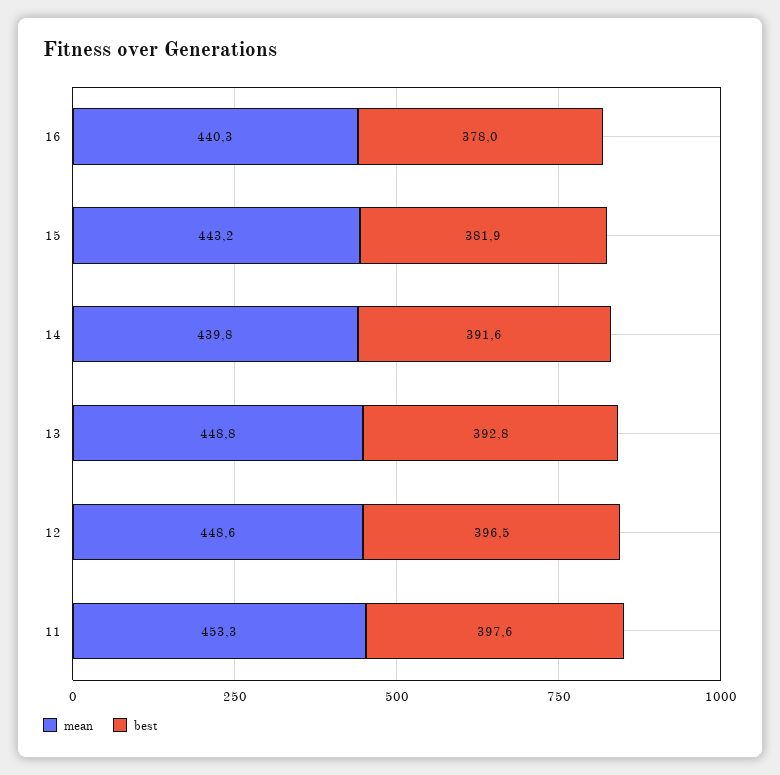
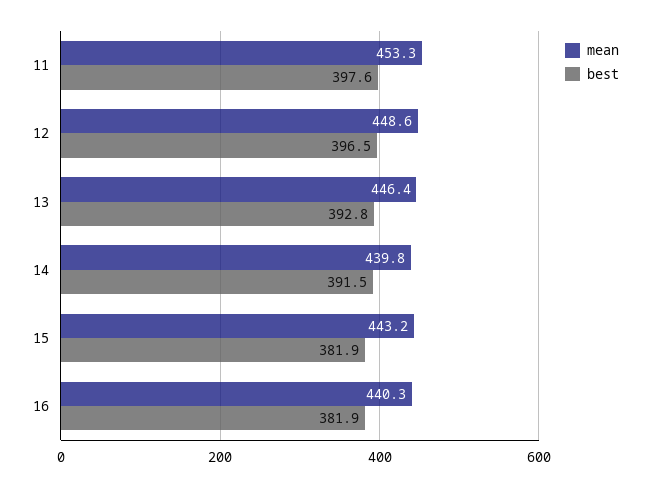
  {
    "mean": {
      "16": 440.3,
      "15": 443.2,
      "14": 439.8,
-     "13": 448.8,
+     "13": 446.4,
      "12": 448.6,
      "11": 453.3
    },
    "best": {
-     "16": 378,
+     "16": 381.9,
      "15": 381.9,
-     "14": 391.6,
+     "14": 391.5,
      "13": 392.8,
      "12": 396.5,
      "11": 397.6
    }
  }

